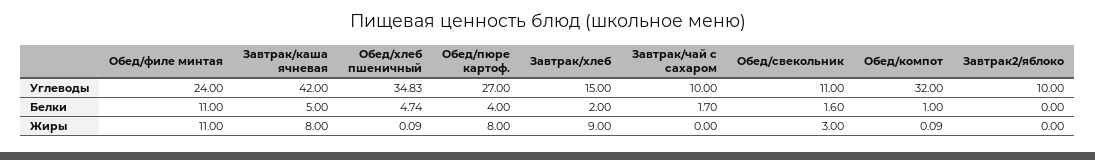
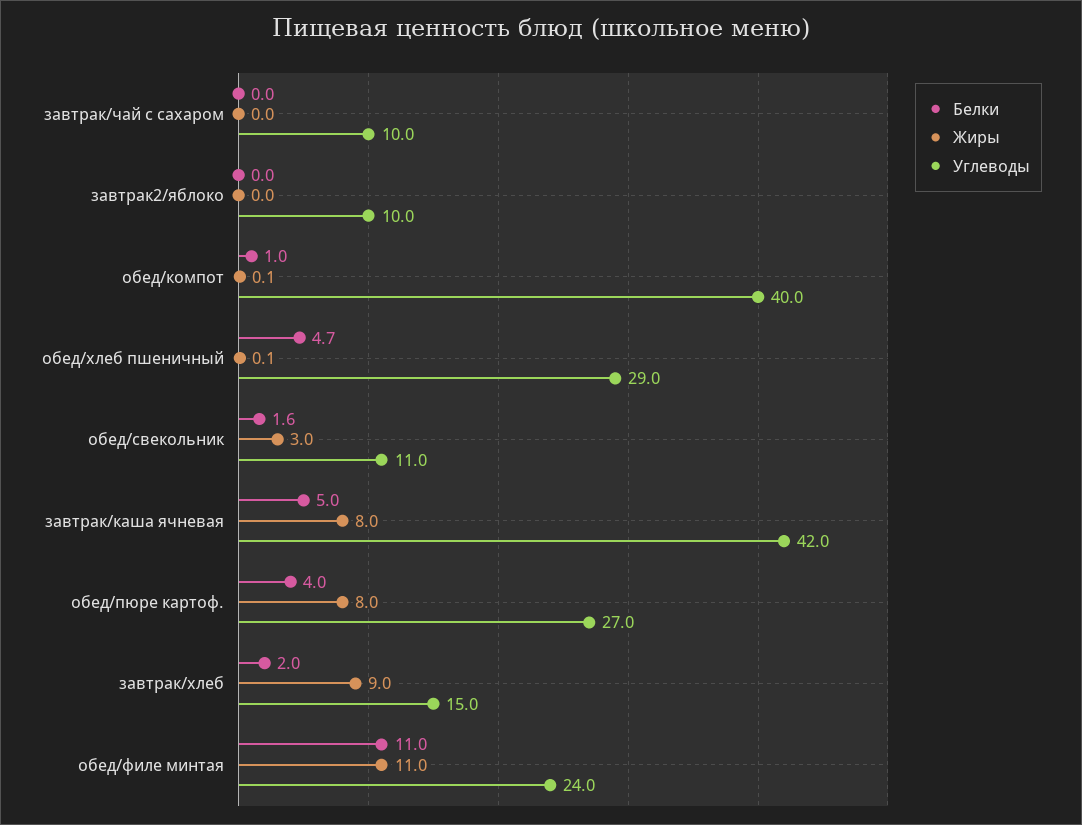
  {
    "Углеводы": {
      "Обед/филе минтая": 24,
      "Завтрак/каша ячневая": 42,
-     "Обед/хлеб пшеничный": 34.83,
+     "Обед/хлеб пшеничный": 29,
      "Обед/пюре картоф.": 27,
      "Завтрак/хлеб": 15,
      "Завтрак/чай с сахаром": 10,
      "Обед/свекольник": 11,
-     "Обед/компот": 32,
+     "Обед/компот": 40,
      "Завтрак2/яблоко": 10
    },
    "Белки": {
      "Обед/филе минтая": 11,
      "Завтрак/каша ячневая": 5,
      "Обед/хлеб пшеничный": 4.74,
      "Обед/пюре картоф.": 4,
      "Завтрак/хлеб": 2,
-     "Завтрак/чай с сахаром": 1.7,
+     "Завтрак/чай с сахаром": 0,
      "Обед/свекольник": 1.6,
      "Обед/компот": 1,
      "Завтрак2/яблоко": 0
    },
    "Жиры": {
      "Обед/филе минтая": 11,
      "Завтрак/каша ячневая": 8,
      "Обед/хлеб пшеничный": 0.09,
      "Обед/пюре картоф.": 8,
      "Завтрак/хлеб": 9,
      "Завтрак/чай с сахаром": 0,
      "Обед/свекольник": 3,
      "Обед/компот": 0.09,
      "Завтрак2/яблоко": 0
    }
  }

